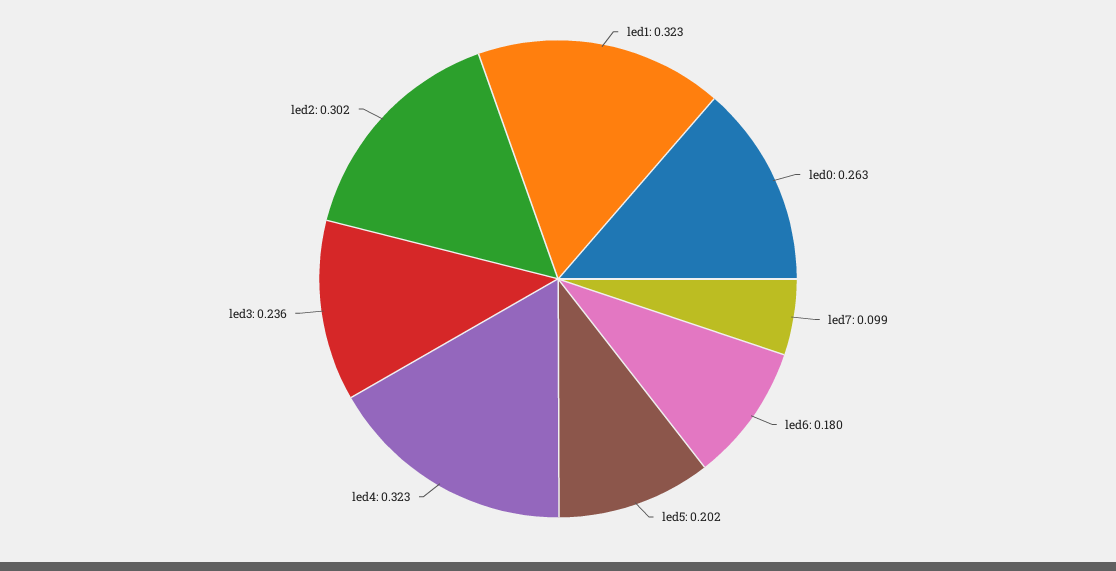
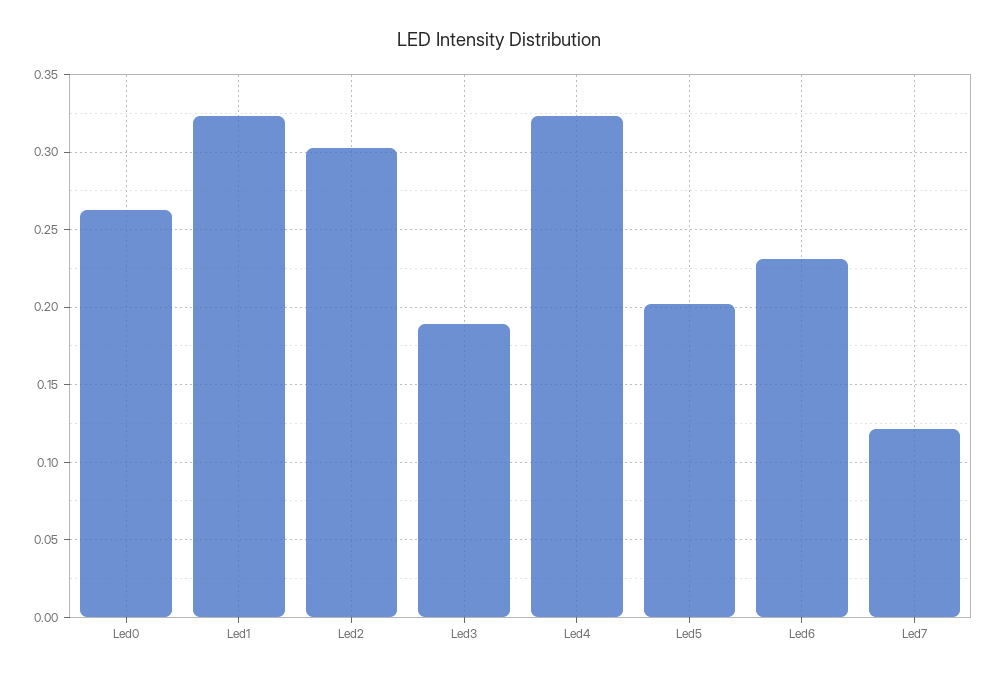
  {
    "led1": 0.323,
    "led0": 0.263,
-   "led7": 0.099,
+   "led7": 0.12,
-   "led6": 0.18,
+   "led6": 0.23,
    "led5": 0.202,
    "led4": 0.323,
-   "led3": 0.236,
+   "led3": 0.19,
    "led2": 0.302
  }

